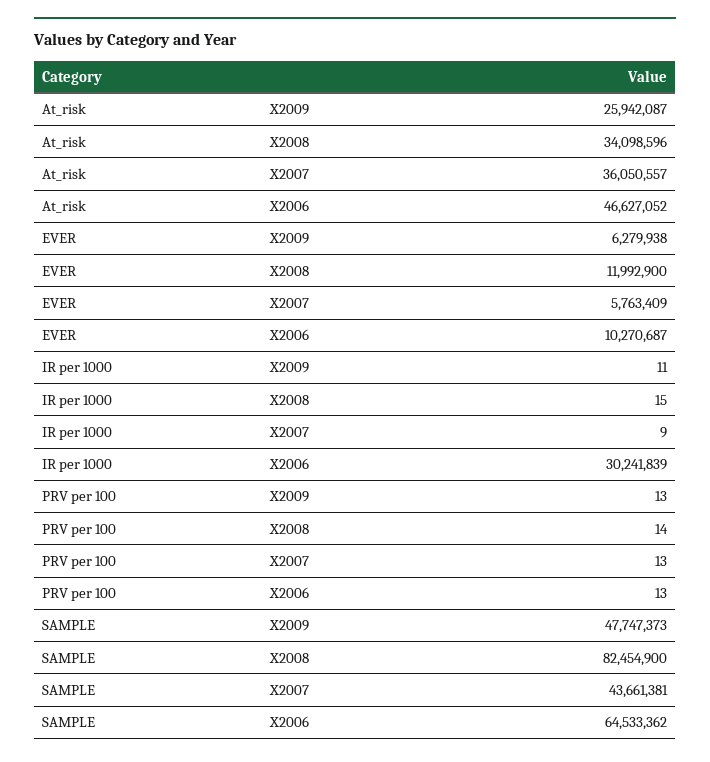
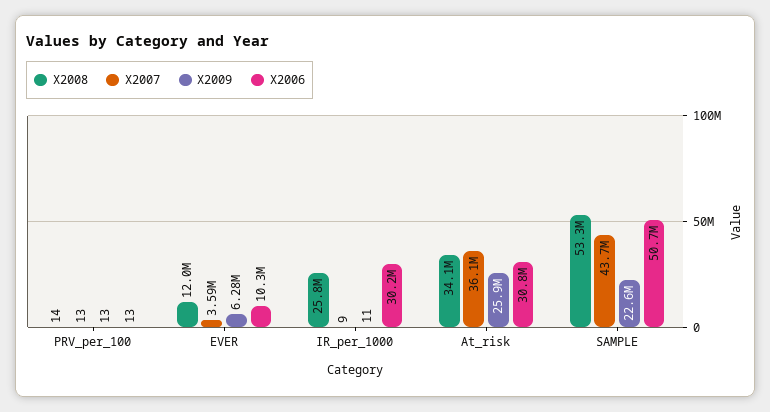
  {
    "X2009": {
      "At_risk": 25942087,
      "EVER": 6279938,
      "IR per 1000": 11,
      "PRV per 100": 13,
-     "SAMPLE": 47747373
+     "SAMPLE": 22600000
    },
    "X2008": {
      "At_risk": 34098596,
      "EVER": 11992900,
-     "IR per 1000": 15,
+     "IR per 1000": 25800000,
      "PRV per 100": 14,
-     "SAMPLE": 82454900
+     "SAMPLE": 53300000
    },
    "X2007": {
      "At_risk": 36050557,
-     "EVER": 5763409,
+     "EVER": 3590000,
      "IR per 1000": 9,
      "PRV per 100": 13,
      "SAMPLE": 43661381
    },
    "X2006": {
-     "At_risk": 46627052,
+     "At_risk": 30800000,
      "EVER": 10270687,
      "IR per 1000": 30241839,
      "PRV per 100": 13,
-     "SAMPLE": 64533362
+     "SAMPLE": 50700000
    }
  }

